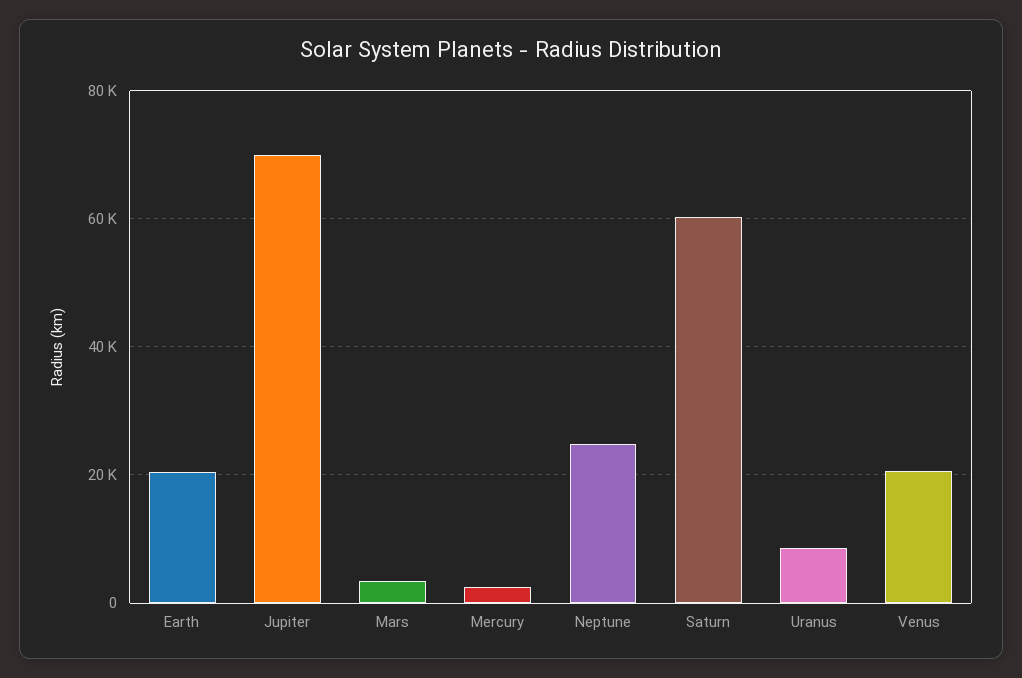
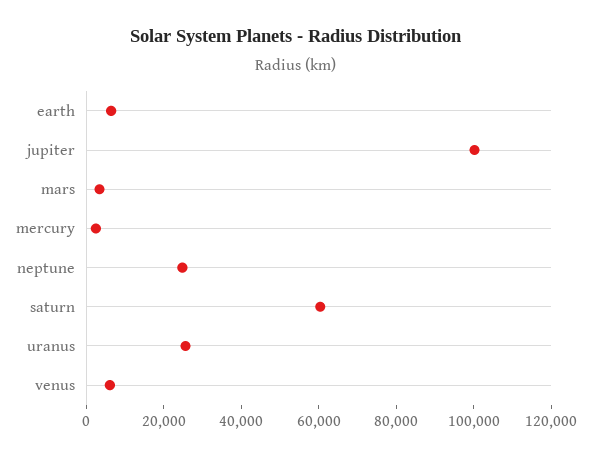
  {
-   "Earth": 20000,
+   "Earth": 5000,
-   "Jupiter": 70000,
+   "Jupiter": 100000,
    "Mars": 4000,
    "Mercury": 2000,
    "Neptune": 24000,
    "Saturn": 60000,
-   "Uranus": 8000,
+   "Uranus": 25000,
-   "Venus": 20000
+   "Venus": 5000
  }

